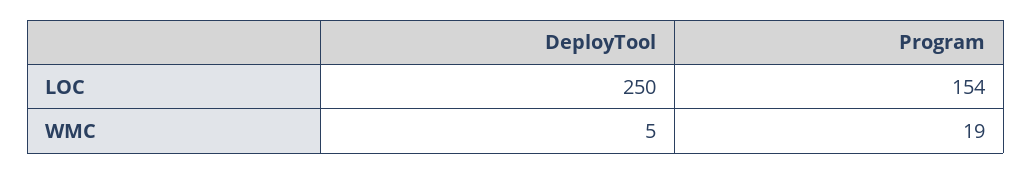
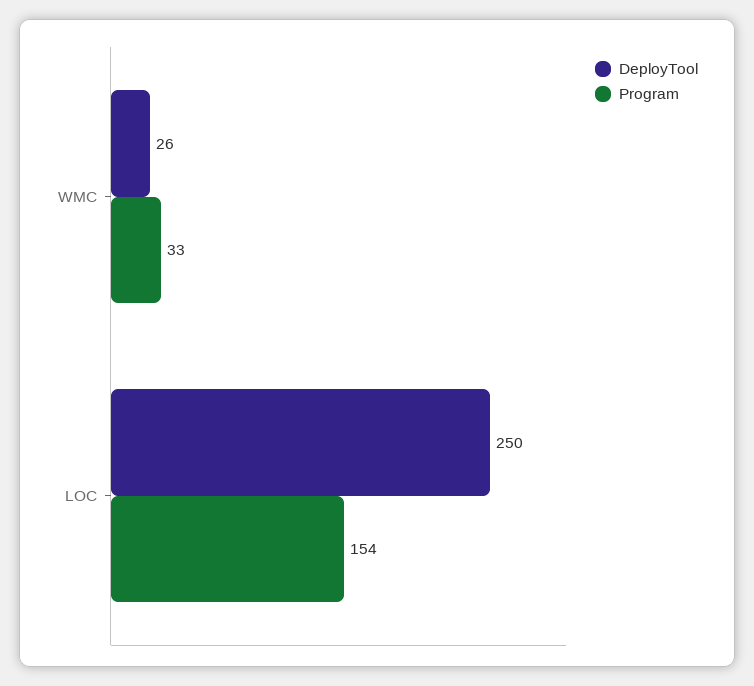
  {
    "DeployTool": {
      "LOC": 250,
-     "WMC": 5
+     "WMC": 26
    },
    "Program": {
      "LOC": 154,
-     "WMC": 19
+     "WMC": 33
    }
  }

